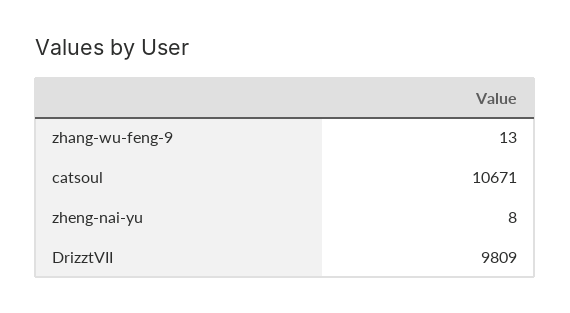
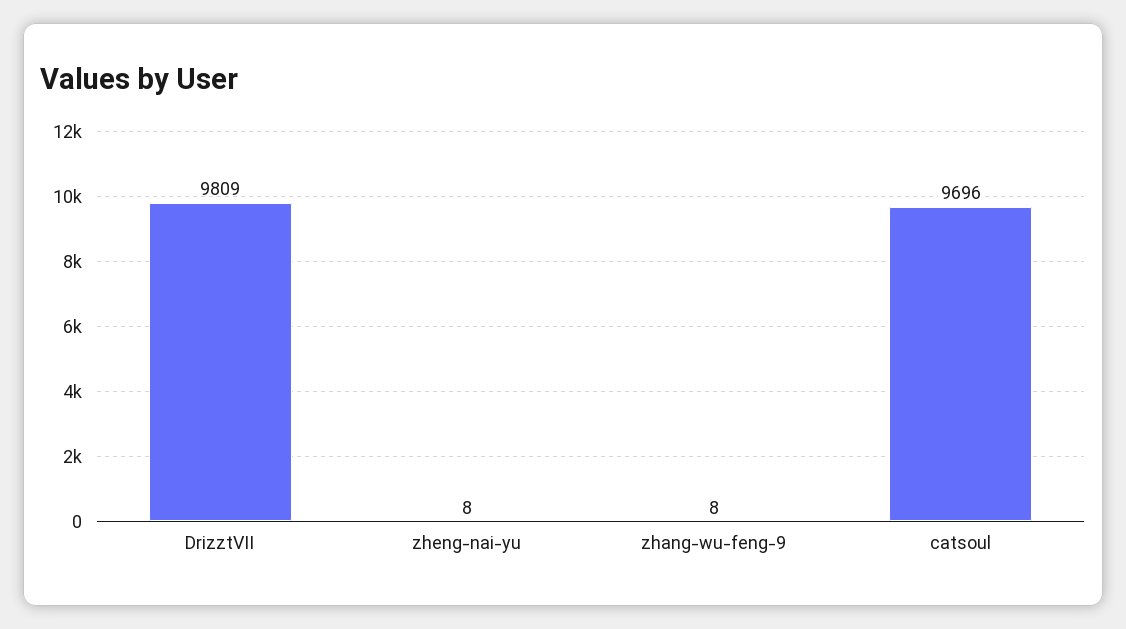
  {
-   "zhang-wu-feng-9": 13,
+   "zhang-wu-feng-9": 8,
-   "catsoul": 10671,
+   "catsoul": 9696,
    "zheng-nai-yu": 8,
    "DrizztVII": 9809
  }

